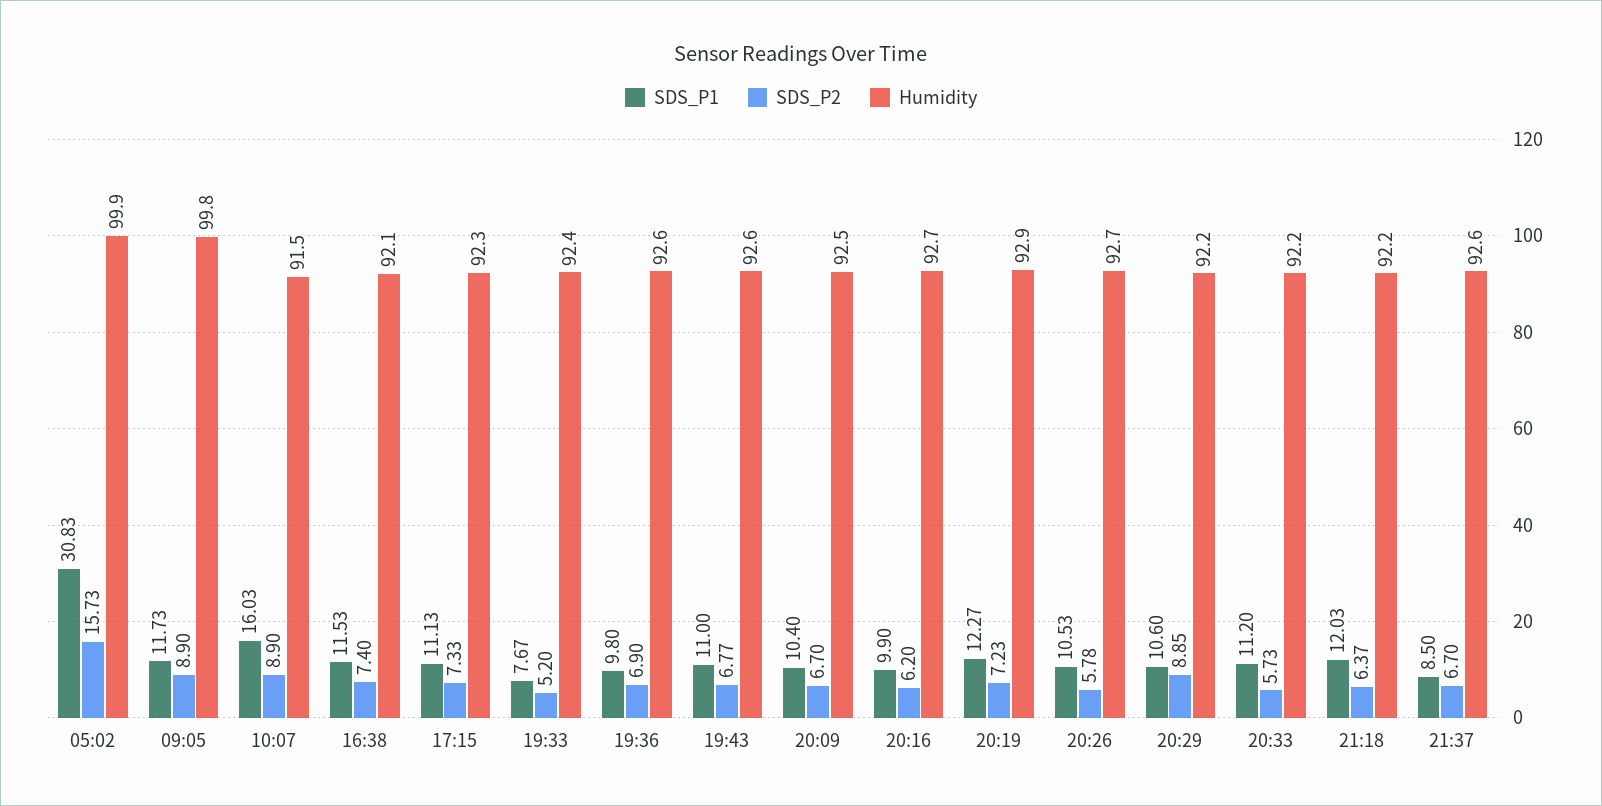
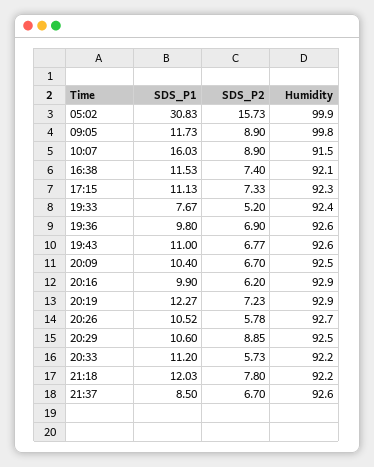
  {
    "SDS_P1": {
      "05:02": 30.83,
      "09:05": 11.73,
      "10:07": 16.03,
      "16:38": 11.53,
      "17:15": 11.13,
      "19:33": 7.67,
      "19:36": 9.8,
      "19:43": 11,
      "20:09": 10.4,
      "20:16": 9.9,
      "20:19": 12.27,
-     "20:26": 10.53,
+     "20:26": 10.52,
      "20:29": 10.6,
      "20:33": 11.2,
      "21:18": 12.03,
      "21:37": 8.5
    },
    "SDS_P2": {
      "05:02": 15.73,
      "09:05": 8.9,
      "10:07": 8.9,
      "16:38": 7.4,
      "17:15": 7.33,
      "19:33": 5.2,
      "19:36": 6.9,
      "19:43": 6.77,
      "20:09": 6.7,
      "20:16": 6.2,
      "20:19": 7.23,
      "20:26": 5.78,
      "20:29": 8.85,
      "20:33": 5.73,
-     "21:18": 6.37,
+     "21:18": 7.8,
      "21:37": 6.7
    },
    "Humidity": {
      "05:02": 99.9,
      "09:05": 99.8,
      "10:07": 91.5,
      "16:38": 92.1,
      "17:15": 92.3,
      "19:33": 92.4,
      "19:36": 92.6,
      "19:43": 92.6,
      "20:09": 92.5,
-     "20:16": 92.7,
+     "20:16": 92.9,
      "20:19": 92.9,
      "20:26": 92.7,
-     "20:29": 92.2,
+     "20:29": 92.5,
      "20:33": 92.2,
      "21:18": 92.2,
      "21:37": 92.6
    }
  }

